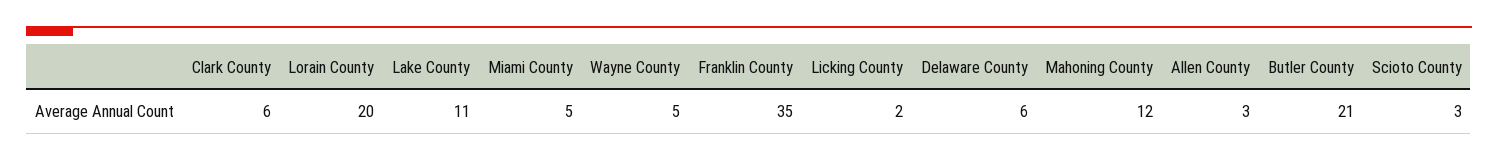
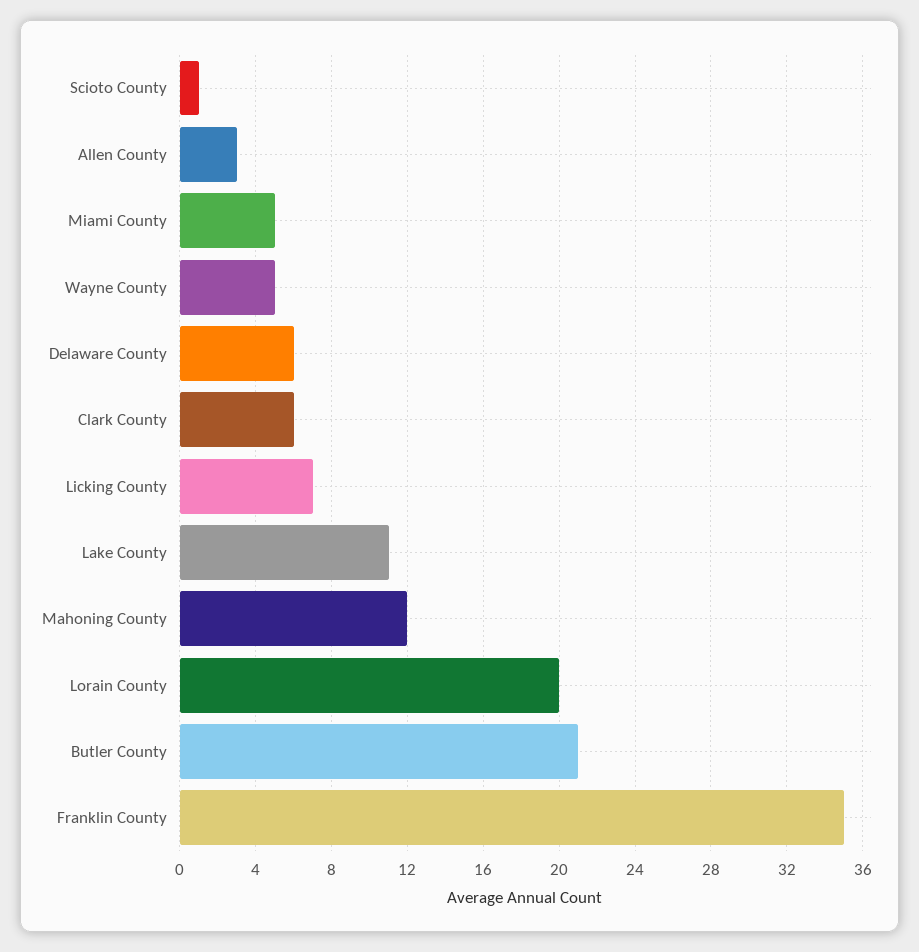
  {
    "Clark County": 6,
    "Lorain County": 20,
    "Lake County": 11,
    "Miami County": 5,
    "Wayne County": 5,
    "Franklin County": 35,
-   "Licking County": 2,
+   "Licking County": 7,
    "Delaware County": 6,
    "Mahoning County": 12,
    "Allen County": 3,
    "Butler County": 21,
-   "Scioto County": 3
+   "Scioto County": 1
  }

